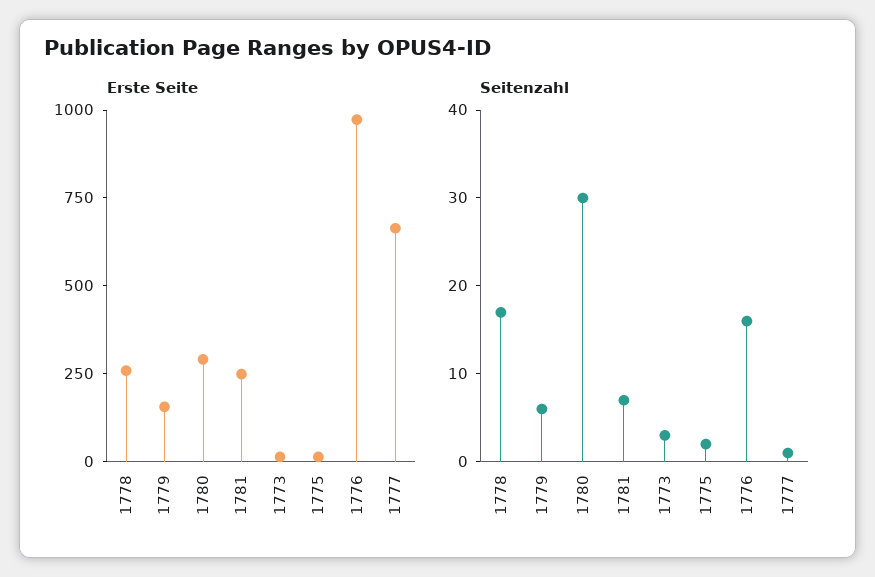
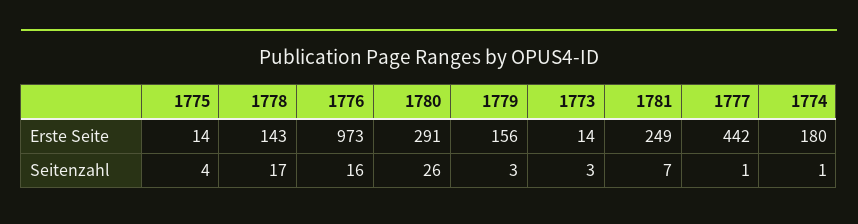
  {
    "Erste Seite": {
-     "1778": 250,
+     "1778": 143,
      "1779": 156,
      "1780": 291,
      "1781": 249,
      "1773": 14,
      "1775": 14,
      "1776": 973,
-     "1777": 650
+     "1777": 442,
+     "1774": 180
    },
    "Seitenzahl": {
      "1778": 17,
-     "1779": 6,
+     "1779": 3,
-     "1780": 30,
+     "1780": 26,
      "1781": 7,
      "1773": 3,
-     "1775": 2,
+     "1775": 4,
      "1776": 16,
-     "1777": 1
+     "1777": 1,
+     "1774": 1
    }
  }

